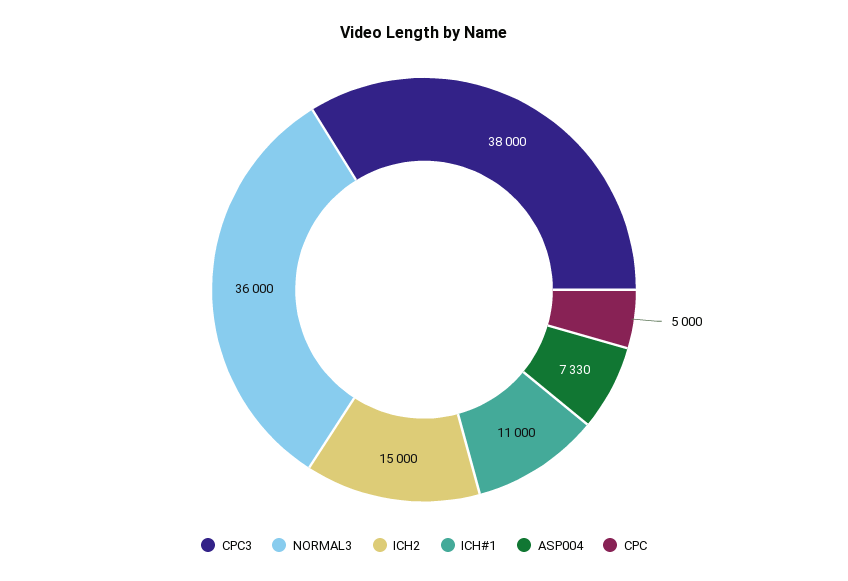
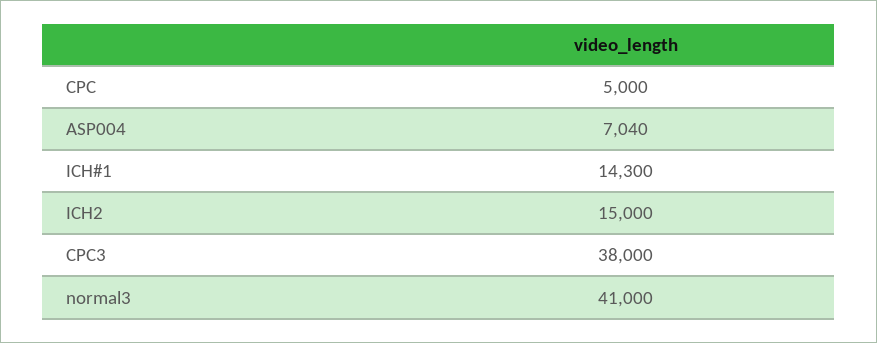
  {
    "CPC3": 38000,
-   "NORMAL3": 36000,
+   "NORMAL3": 41000,
    "ICH2": 15000,
-   "ICH#1": 11000,
+   "ICH#1": 14300,
-   "ASP004": 7330,
+   "ASP004": 7040,
    "CPC": 5000
  }

